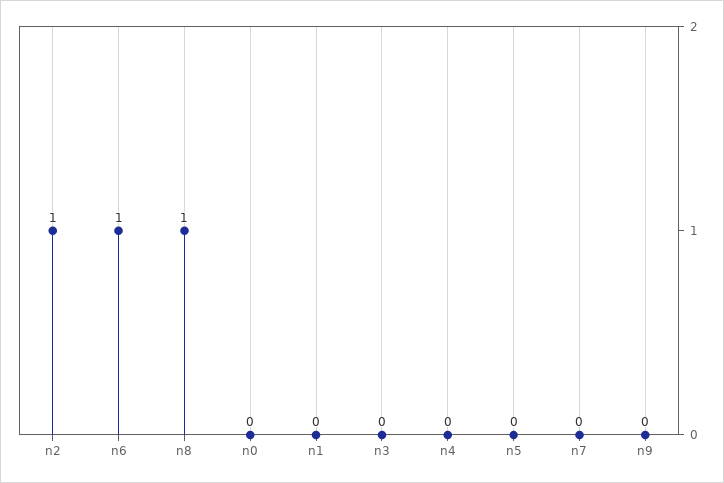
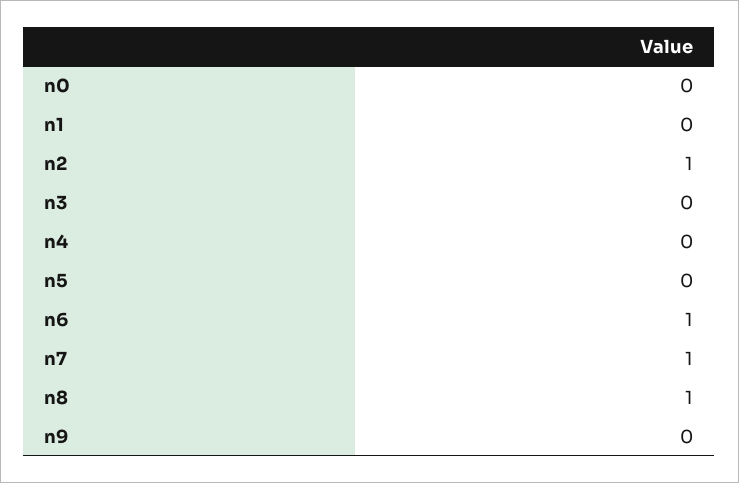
  {
    "n2": 1,
    "n6": 1,
    "n8": 1,
    "n0": 0,
    "n1": 0,
    "n3": 0,
    "n4": 0,
    "n5": 0,
-   "n7": 0,
+   "n7": 1,
    "n9": 0
  }

